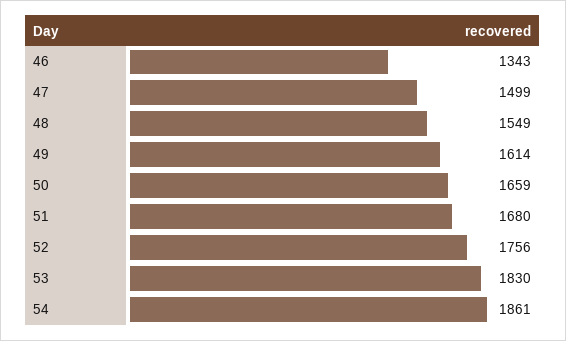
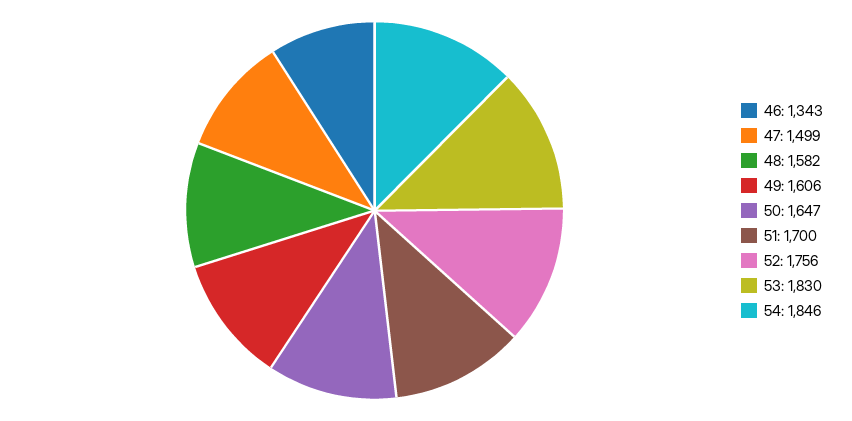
  {
    "46": 1343,
    "47": 1499,
-   "48": 1549,
+   "48": 1582,
-   "49": 1614,
+   "49": 1606,
-   "50": 1659,
+   "50": 1647,
-   "51": 1680,
+   "51": 1700,
    "52": 1756,
    "53": 1830,
-   "54": 1861
+   "54": 1846
  }

